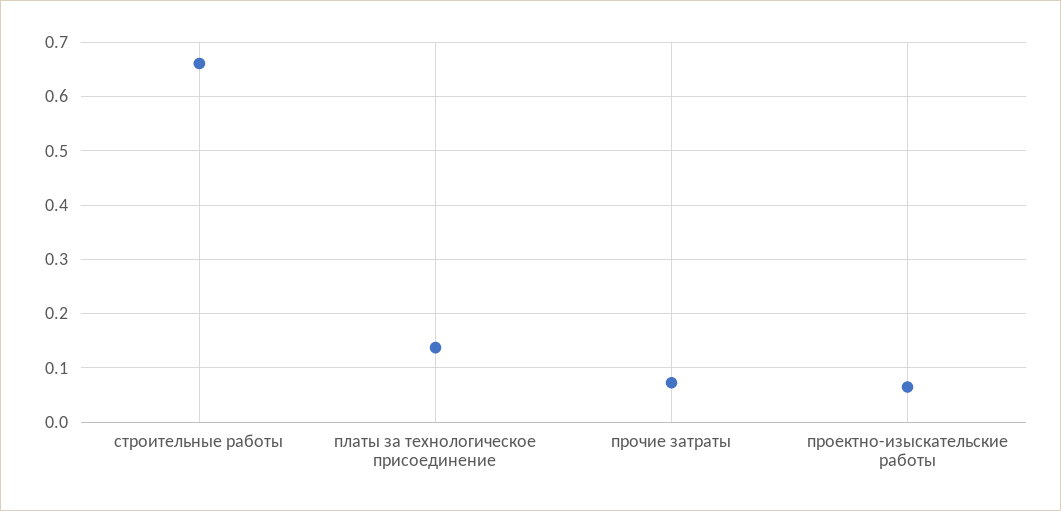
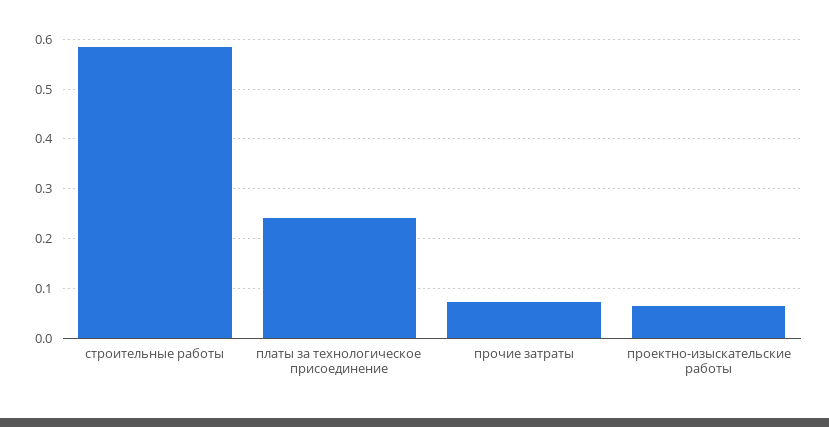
  {
-   "строительные работы": 0.66,
+   "строительные работы": 0.58,
-   "платы за технологическое присоединение": 0.14,
+   "платы за технологическое присоединение": 0.24,
    "прочие затраты": 0.08,
    "проектно-изыскательские работы": 0.06
  }

